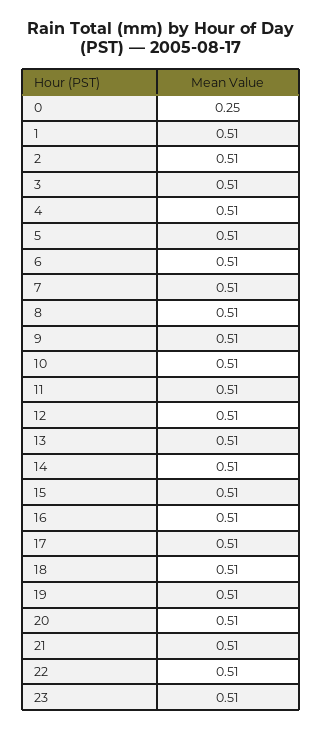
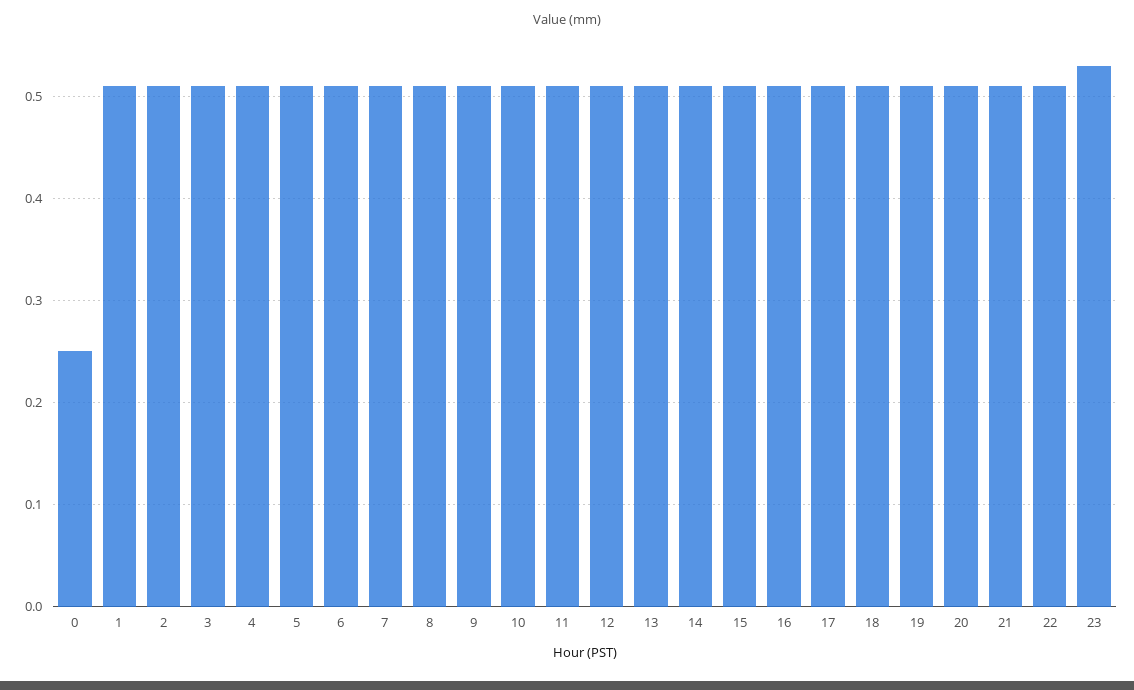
  {
    "0": 0.25,
    "1": 0.51,
    "2": 0.51,
    "3": 0.51,
    "4": 0.51,
    "5": 0.51,
    "6": 0.51,
    "7": 0.51,
    "8": 0.51,
    "9": 0.51,
    "10": 0.51,
    "11": 0.51,
    "12": 0.51,
    "13": 0.51,
    "14": 0.51,
    "15": 0.51,
    "16": 0.51,
    "17": 0.51,
    "18": 0.51,
    "19": 0.51,
    "20": 0.51,
    "21": 0.51,
    "22": 0.51,
-   "23": 0.51
+   "23": 0.53
  }

